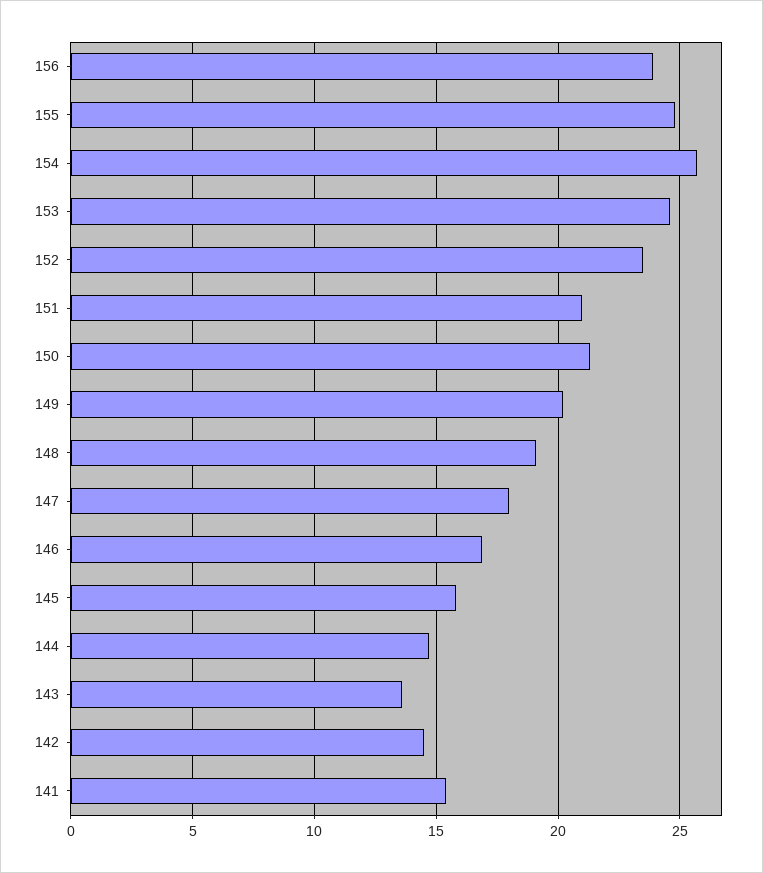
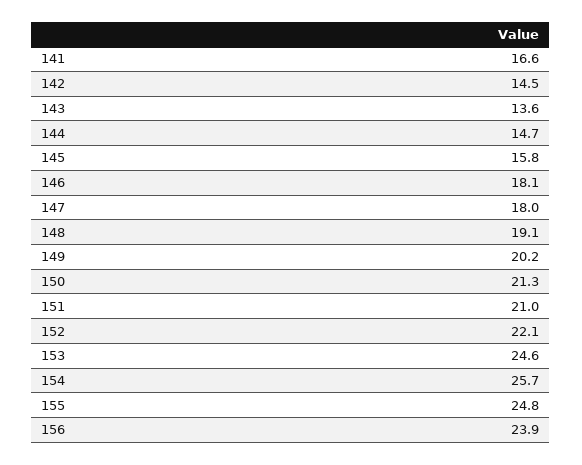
  {
    "156": 23.9,
    "155": 24.8,
    "154": 25.7,
    "153": 24.6,
-   "152": 23.5,
+   "152": 22.1,
    "151": 21,
    "150": 21.3,
    "149": 20.2,
    "148": 19.1,
    "147": 18,
-   "146": 17,
+   "146": 18.1,
    "145": 15.8,
    "144": 14.7,
    "143": 13.6,
    "142": 14.5,
-   "141": 15.5
+   "141": 16.6
  }

